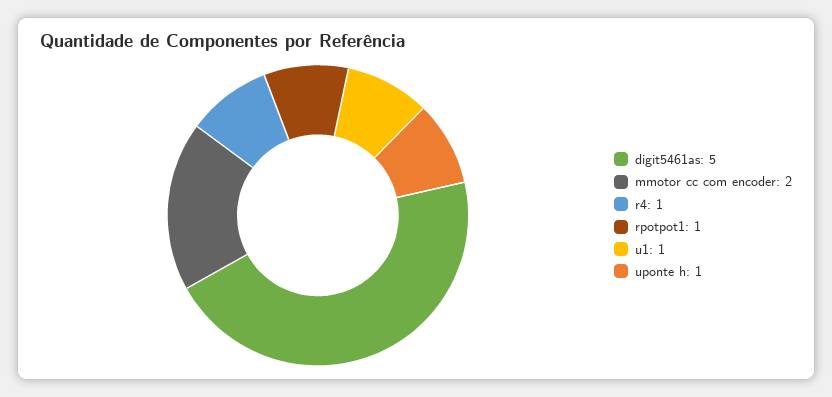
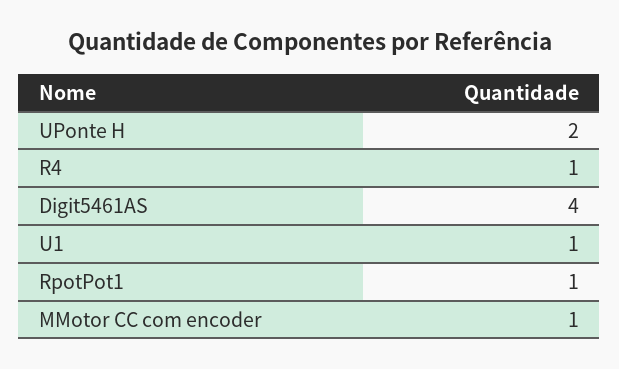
  {
-   "digit5461as": 5,
+   "digit5461as": 4,
-   "mmotor cc com encoder": 2,
+   "mmotor cc com encoder": 1,
    "r4": 1,
    "rpotpot1": 1,
    "u1": 1,
-   "uponte h": 1
+   "uponte h": 2
  }

